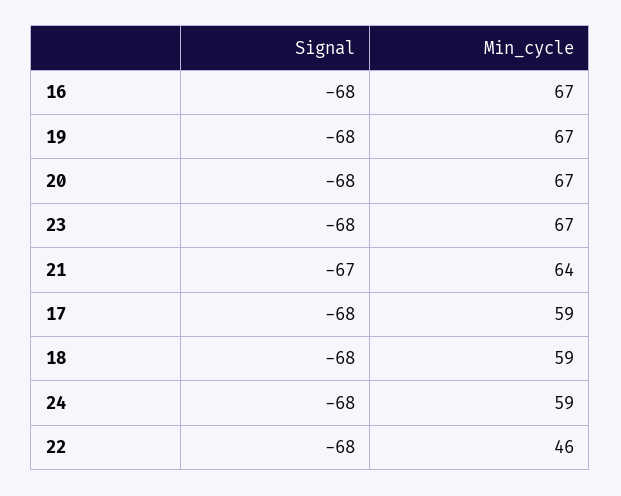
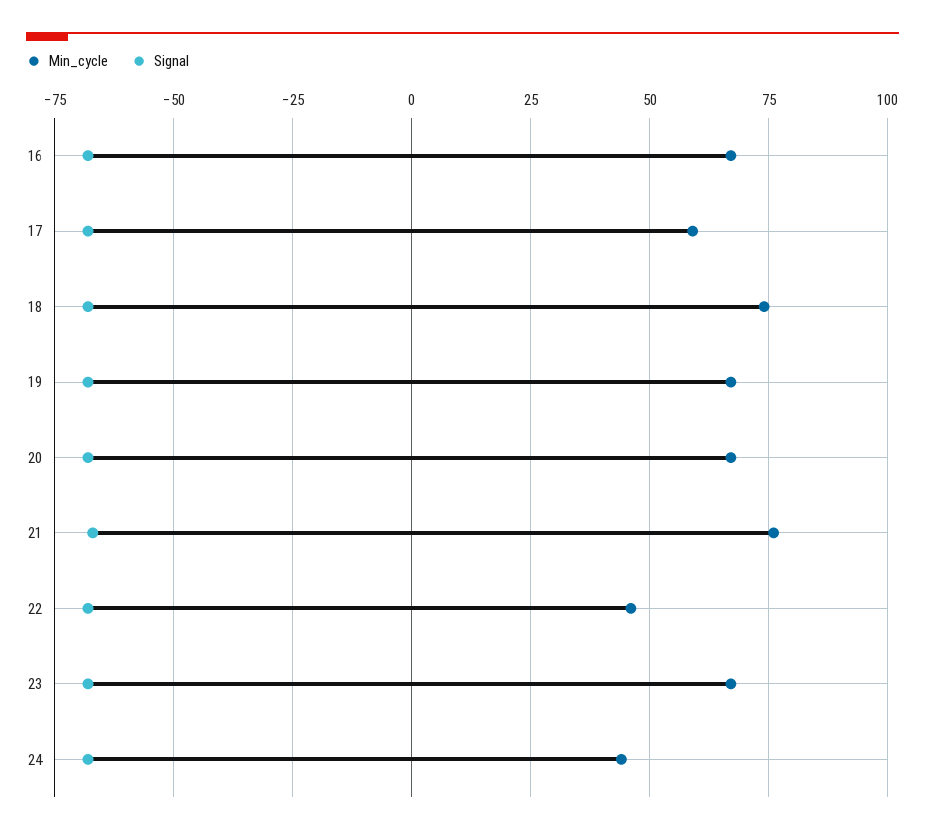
  {
    "Signal": {
      "16": -68,
      "19": -68,
      "20": -68,
      "23": -68,
      "21": -67,
      "17": -68,
      "18": -68,
      "24": -68,
      "22": -68
    },
    "Min_cycle": {
      "16": 67,
      "19": 67,
      "20": 67,
      "23": 67,
-     "21": 64,
+     "21": 75,
      "17": 59,
-     "18": 59,
+     "18": 75,
-     "24": 59,
+     "24": 45,
      "22": 46
    }
  }

